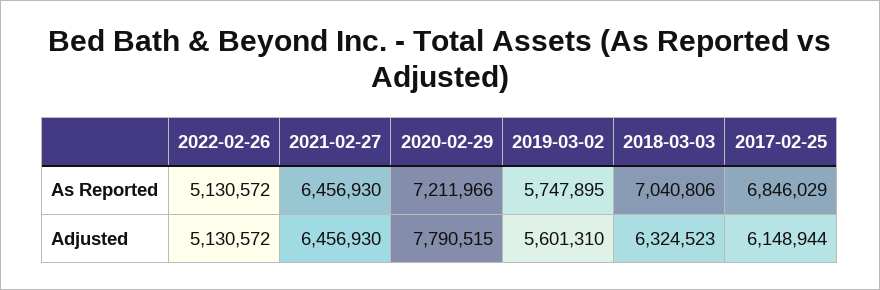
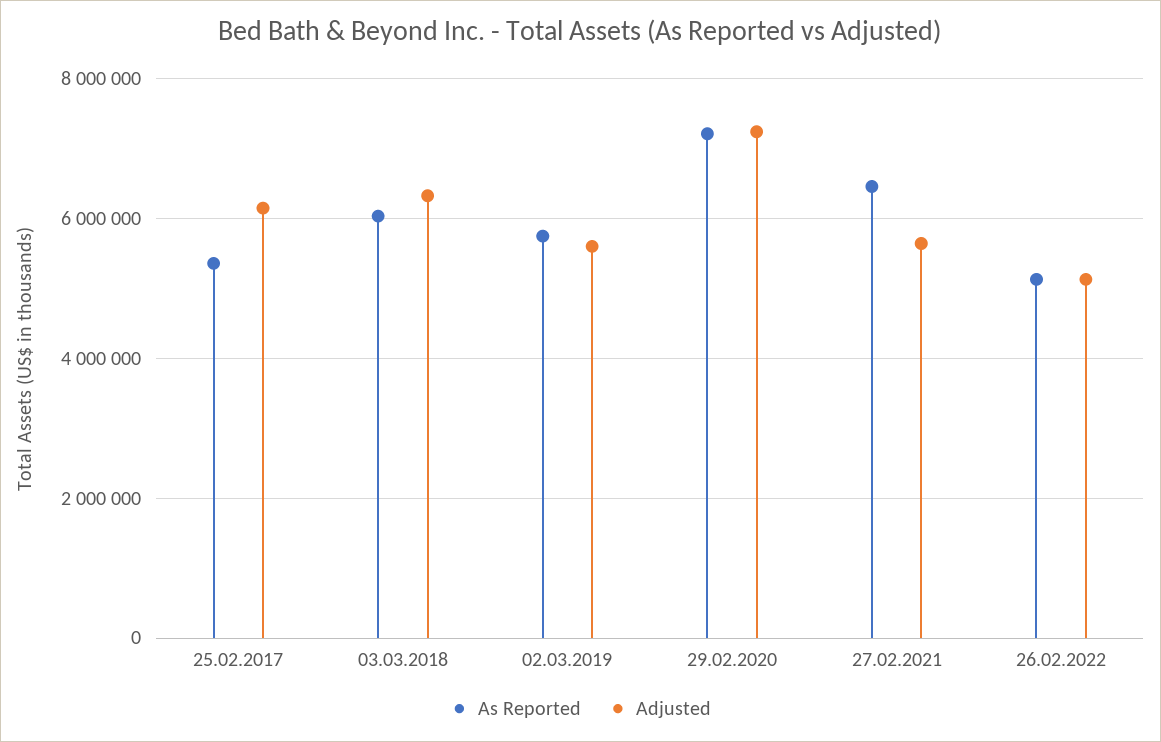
  {
    "As Reported": {
      "2022-02-26": 5130572,
      "2021-02-27": 6456930,
      "2020-02-29": 7211966,
      "2019-03-02": 5747895,
-     "2018-03-03": 7040806,
+     "2018-03-03": 6000000,
-     "2017-02-25": 6846029
+     "2017-02-25": 5400000
    },
    "Adjusted": {
      "2022-02-26": 5130572,
-     "2021-02-27": 6456930,
+     "2021-02-27": 5600000,
-     "2020-02-29": 7790515,
+     "2020-02-29": 7200000,
      "2019-03-02": 5601310,
      "2018-03-03": 6324523,
      "2017-02-25": 6148944
    }
  }

